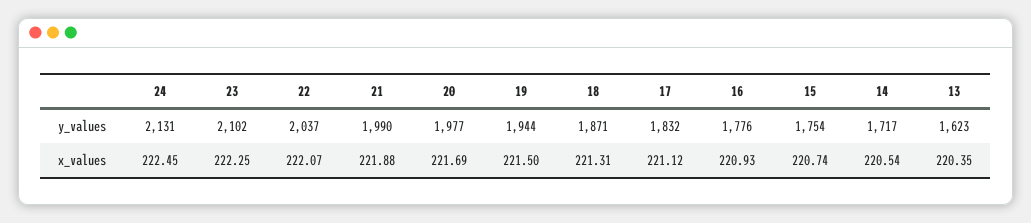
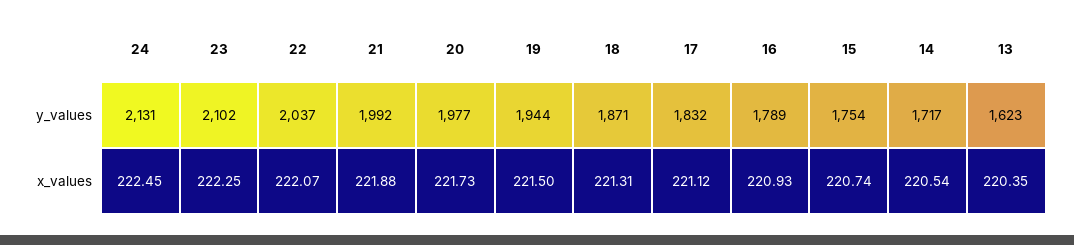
  {
    "24": {
      "y_values": 2131,
      "x_values": 222.45
    },
    "23": {
      "y_values": 2102,
      "x_values": 222.25
    },
    "22": {
      "y_values": 2037,
      "x_values": 222.07
    },
    "21": {
-     "y_values": 1990,
+     "y_values": 1992,
      "x_values": 221.88
    },
    "20": {
      "y_values": 1977,
-     "x_values": 221.69
+     "x_values": 221.73
    },
    "19": {
      "y_values": 1944,
      "x_values": 221.5
    },
    "18": {
      "y_values": 1871,
      "x_values": 221.31
    },
    "17": {
      "y_values": 1832,
      "x_values": 221.12
    },
    "16": {
-     "y_values": 1776,
+     "y_values": 1789,
      "x_values": 220.93
    },
    "15": {
      "y_values": 1754,
      "x_values": 220.74
    },
    "14": {
      "y_values": 1717,
      "x_values": 220.54
    },
    "13": {
      "y_values": 1623,
      "x_values": 220.35
    }
  }

